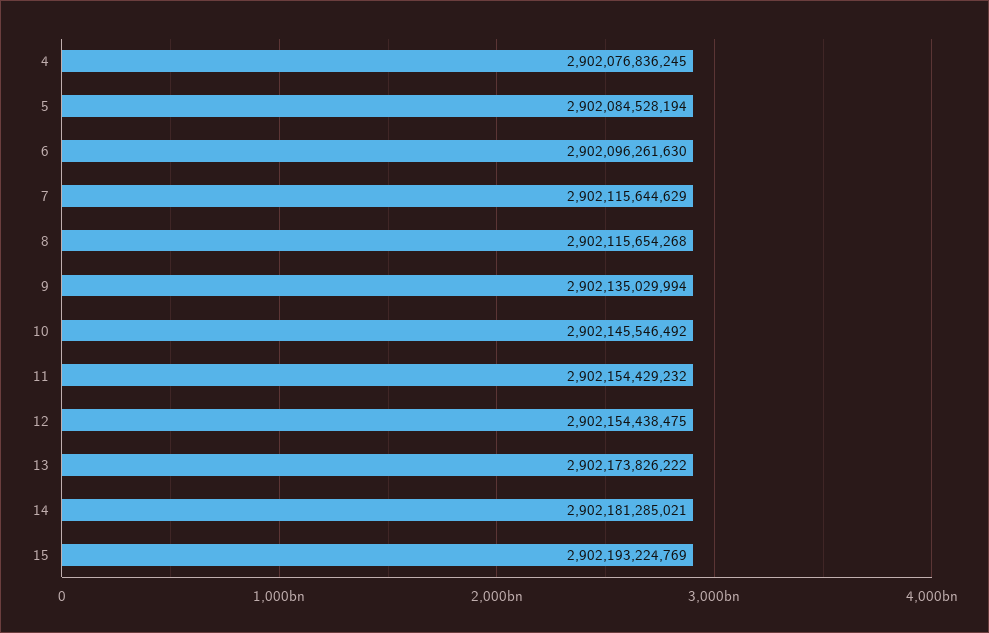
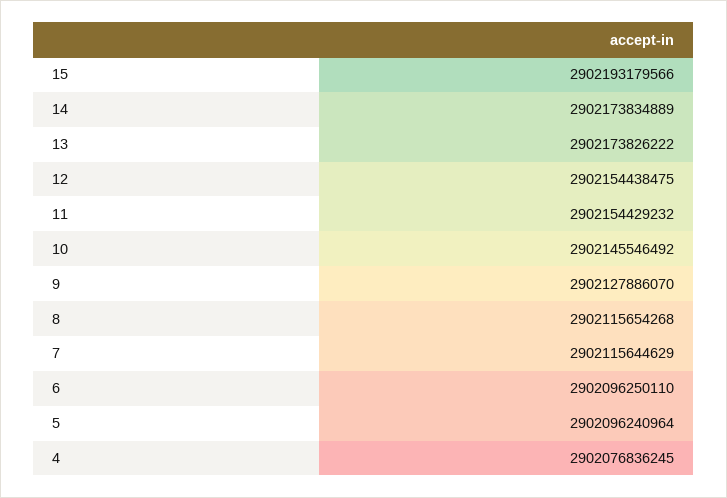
  {
    "4": 2902076836245,
-   "5": 2902084528194,
+   "5": 2902096240964,
-   "6": 2902096261630,
+   "6": 2902096250110,
    "7": 2902115644629,
    "8": 2902115654268,
-   "9": 2902135029994,
+   "9": 2902127886070,
    "10": 2902145546492,
    "11": 2902154429232,
    "12": 2902154438475,
    "13": 2902173826222,
-   "14": 2902181285021,
+   "14": 2902173834889,
-   "15": 2902193224769
+   "15": 2902193179566
  }

